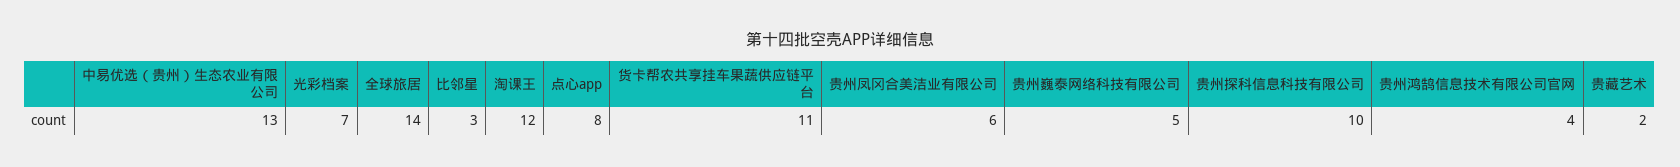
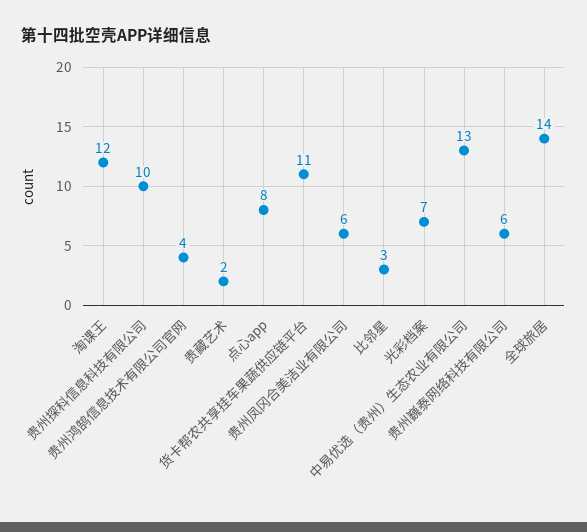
  {
    "中易优选（贵州）生态农业有限公司": 13,
    "光彩档案": 7,
    "全球旅居": 14,
    "比邻星": 3,
    "淘课王": 12,
    "点心app": 8,
    "货卡帮农共享挂车果蔬供应链平台": 11,
    "贵州凤冈合美洁业有限公司": 6,
-   "贵州巍泰网络科技有限公司": 5,
+   "贵州巍泰网络科技有限公司": 6,
    "贵州探科信息科技有限公司": 10,
    "贵州鸿鹄信息技术有限公司官网": 4,
    "贵藏艺术": 2
  }

